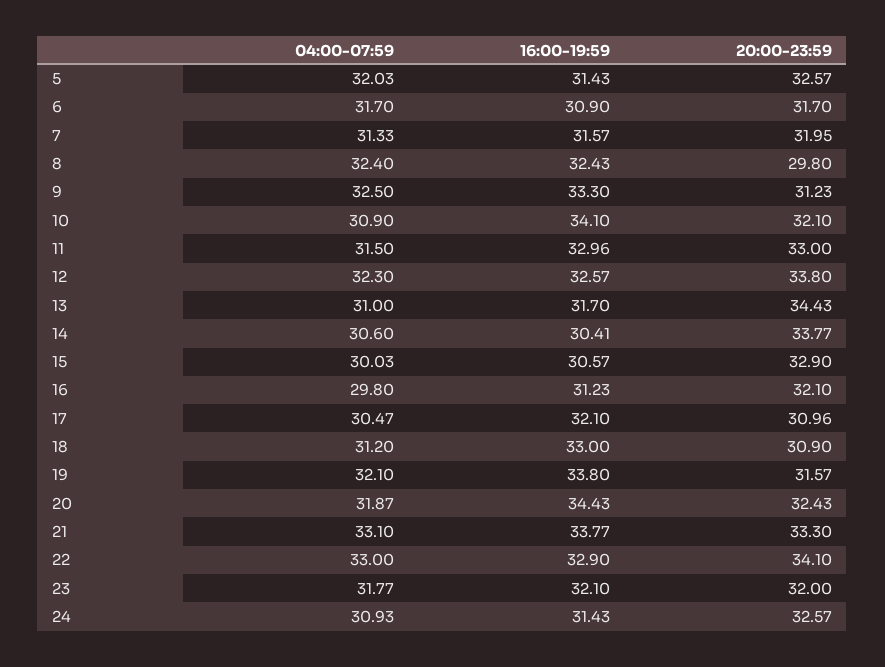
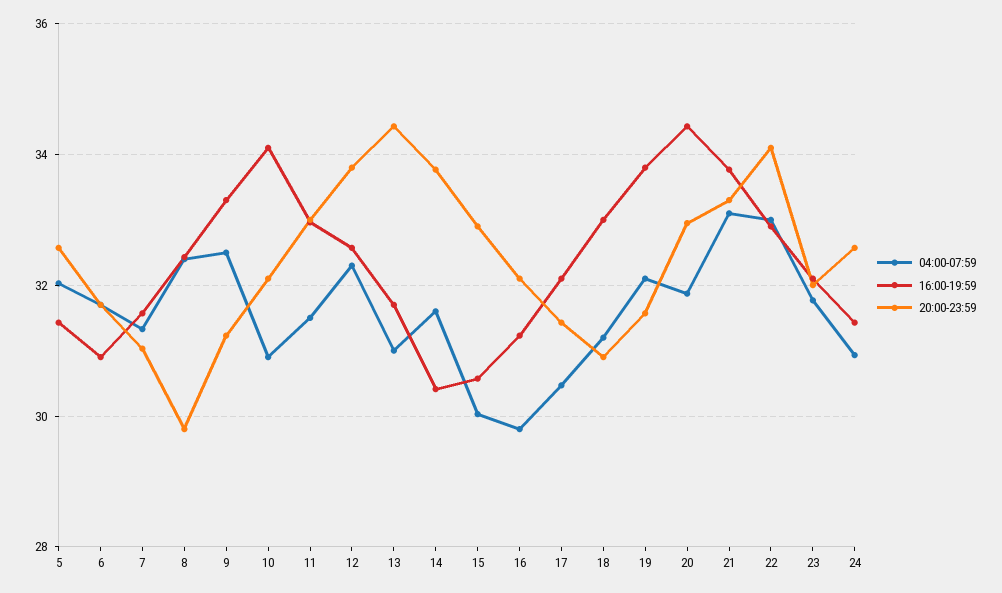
  {
    "04:00-07:59": {
      "5": 32.03,
      "6": 31.7,
      "7": 31.33,
      "8": 32.4,
      "9": 32.5,
      "10": 30.9,
      "11": 31.5,
      "12": 32.3,
      "13": 31,
-     "14": 30.6,
+     "14": 31.6,
      "15": 30.03,
      "16": 29.8,
      "17": 30.47,
      "18": 31.2,
      "19": 32.1,
      "20": 31.87,
      "21": 33.1,
      "22": 33,
      "23": 31.77,
      "24": 30.93
    },
    "16:00-19:59": {
      "5": 31.43,
      "6": 30.9,
      "7": 31.57,
      "8": 32.43,
      "9": 33.3,
      "10": 34.1,
      "11": 32.96,
      "12": 32.57,
      "13": 31.7,
      "14": 30.41,
      "15": 30.57,
      "16": 31.23,
      "17": 32.1,
      "18": 33,
      "19": 33.8,
      "20": 34.43,
      "21": 33.77,
      "22": 32.9,
      "23": 32.1,
      "24": 31.43
    },
    "20:00-23:59": {
      "5": 32.57,
      "6": 31.7,
-     "7": 31.95,
+     "7": 31,
      "8": 29.8,
      "9": 31.23,
      "10": 32.1,
      "11": 33,
      "12": 33.8,
      "13": 34.43,
      "14": 33.77,
      "15": 32.9,
      "16": 32.1,
-     "17": 30.96,
+     "17": 31.4,
      "18": 30.9,
      "19": 31.57,
-     "20": 32.43,
+     "20": 33,
      "21": 33.3,
      "22": 34.1,
      "23": 32,
      "24": 32.57
    }
  }

